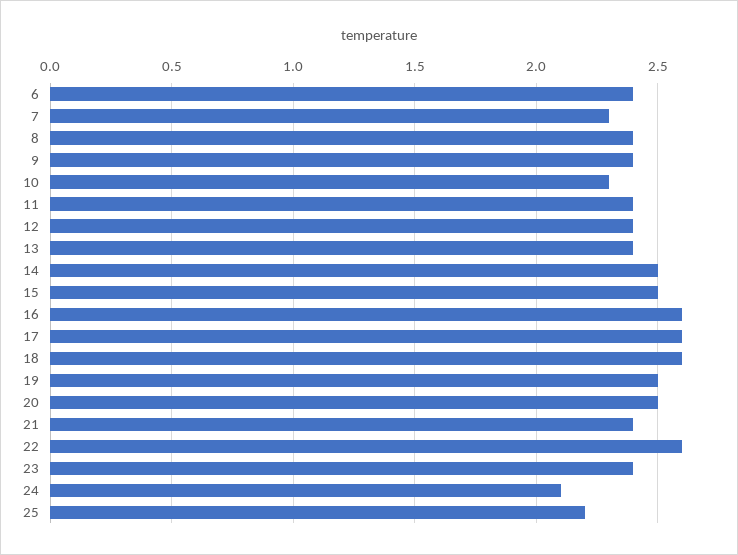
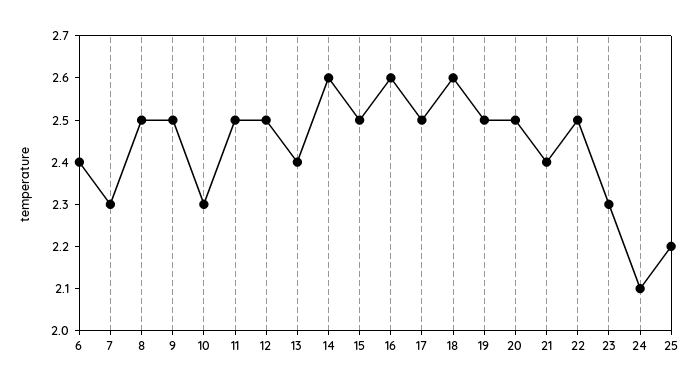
  {
    "6": 2.4,
    "7": 2.3,
-   "8": 2.4,
+   "8": 2.5,
-   "9": 2.4,
+   "9": 2.5,
    "10": 2.3,
-   "11": 2.4,
+   "11": 2.5,
-   "12": 2.4,
+   "12": 2.5,
    "13": 2.4,
-   "14": 2.5,
+   "14": 2.6,
    "15": 2.5,
    "16": 2.6,
-   "17": 2.6,
+   "17": 2.5,
    "18": 2.6,
    "19": 2.5,
    "20": 2.5,
    "21": 2.4,
-   "22": 2.6,
+   "22": 2.5,
-   "23": 2.4,
+   "23": 2.3,
    "24": 2.1,
    "25": 2.2
  }

